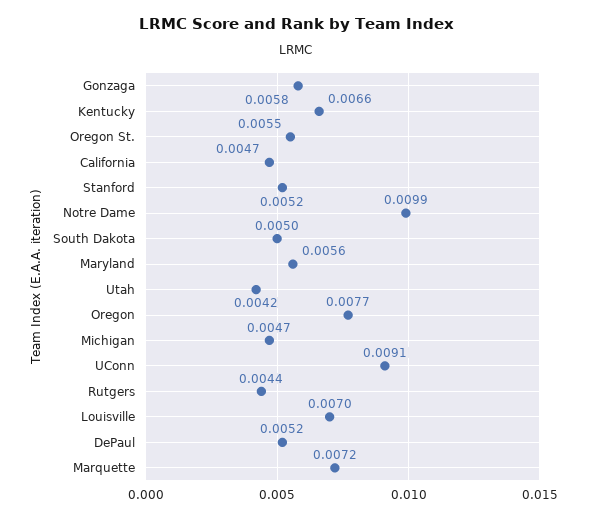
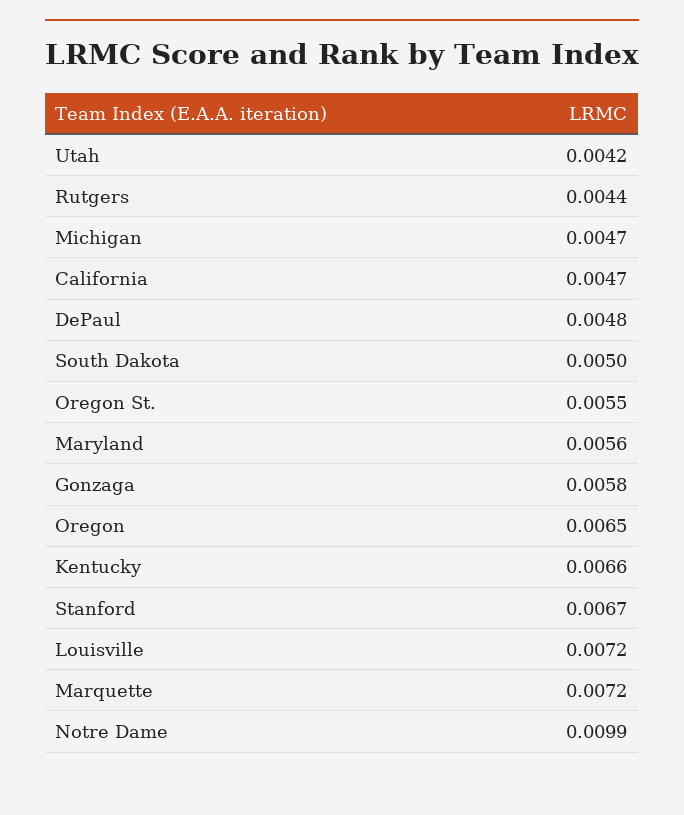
  {
    "Gonzaga": 0.0058,
    "Kentucky": 0.0066,
    "Oregon St.": 0.0055,
    "California": 0.0047,
-   "Stanford": 0.0052,
+   "Stanford": 0.0067,
    "Notre Dame": 0.0099,
    "South Dakota": 0.005,
    "Maryland": 0.0056,
    "Utah": 0.0042,
-   "Oregon": 0.0077,
+   "Oregon": 0.0065,
    "Michigan": 0.0047,
-   "UConn": 0.0091,
    "Rutgers": 0.0044,
-   "Louisville": 0.007,
+   "Louisville": 0.0072,
-   "DePaul": 0.0052,
+   "DePaul": 0.0048,
    "Marquette": 0.0072
  }

